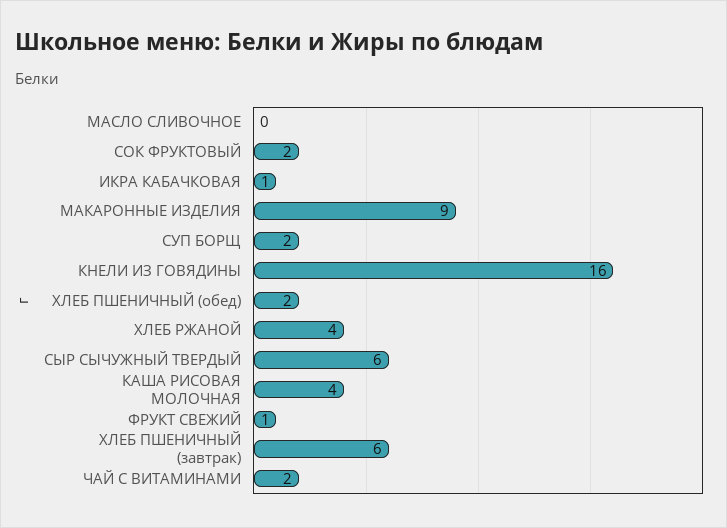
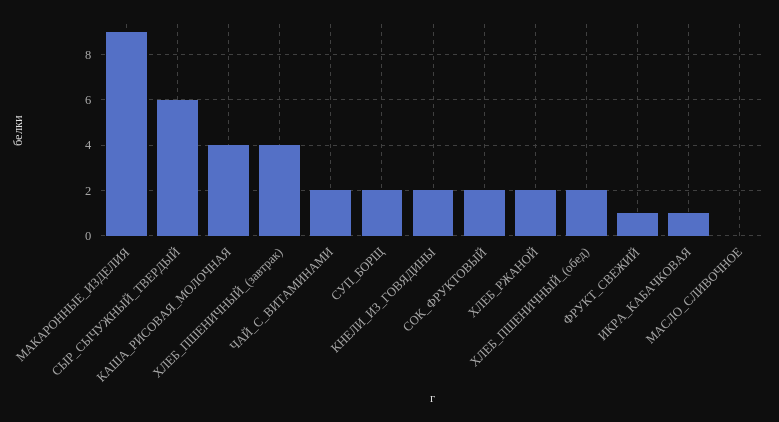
  {
    "МАСЛО СЛИВОЧНОЕ": 0,
    "СОК ФРУКТОВЫЙ": 2,
    "ИКРА КАБАЧКОВАЯ": 1,
    "МАКАРОННЫЕ ИЗДЕЛИЯ": 9,
    "СУП БОРЩ": 2,
-   "КНЕЛИ ИЗ ГОВЯДИНЫ": 16,
+   "КНЕЛИ ИЗ ГОВЯДИНЫ": 2,
    "ХЛЕБ ПШЕНИЧНЫЙ (обед)": 2,
-   "ХЛЕБ РЖАНОЙ": 4,
+   "ХЛЕБ РЖАНОЙ": 2,
    "СЫР СЫЧУЖНЫЙ ТВЕРДЫЙ": 6,
    "КАША РИСОВАЯ МОЛОЧНАЯ": 4,
    "ФРУКТ СВЕЖИЙ": 1,
-   "ХЛЕБ ПШЕНИЧНЫЙ (завтрак)": 6,
+   "ХЛЕБ ПШЕНИЧНЫЙ (завтрак)": 4,
    "ЧАЙ С ВИТАМИНАМИ": 2
  }

